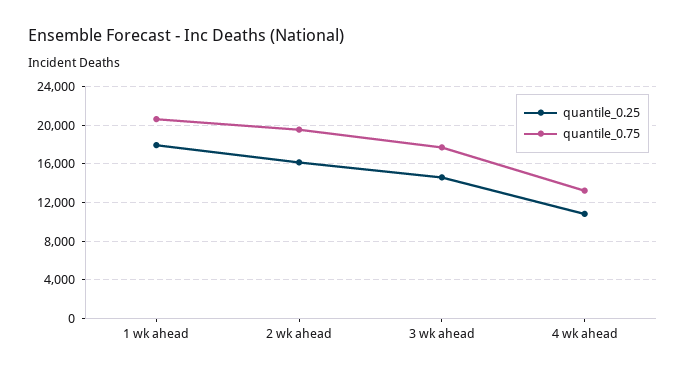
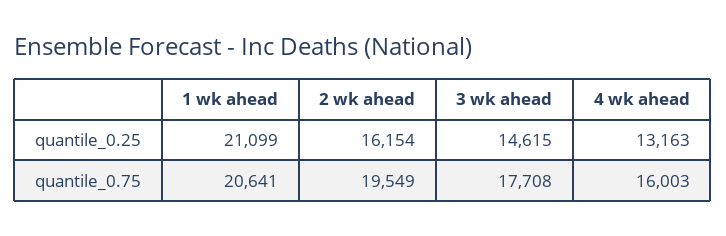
  {
    "quantile_0.25": {
-     "1 wk ahead": 18000,
+     "1 wk ahead": 21099,
      "2 wk ahead": 16154,
      "3 wk ahead": 14615,
-     "4 wk ahead": 11000
+     "4 wk ahead": 13163
    },
    "quantile_0.75": {
      "1 wk ahead": 20641,
      "2 wk ahead": 19549,
      "3 wk ahead": 17708,
-     "4 wk ahead": 13000
+     "4 wk ahead": 16003
    }
  }

